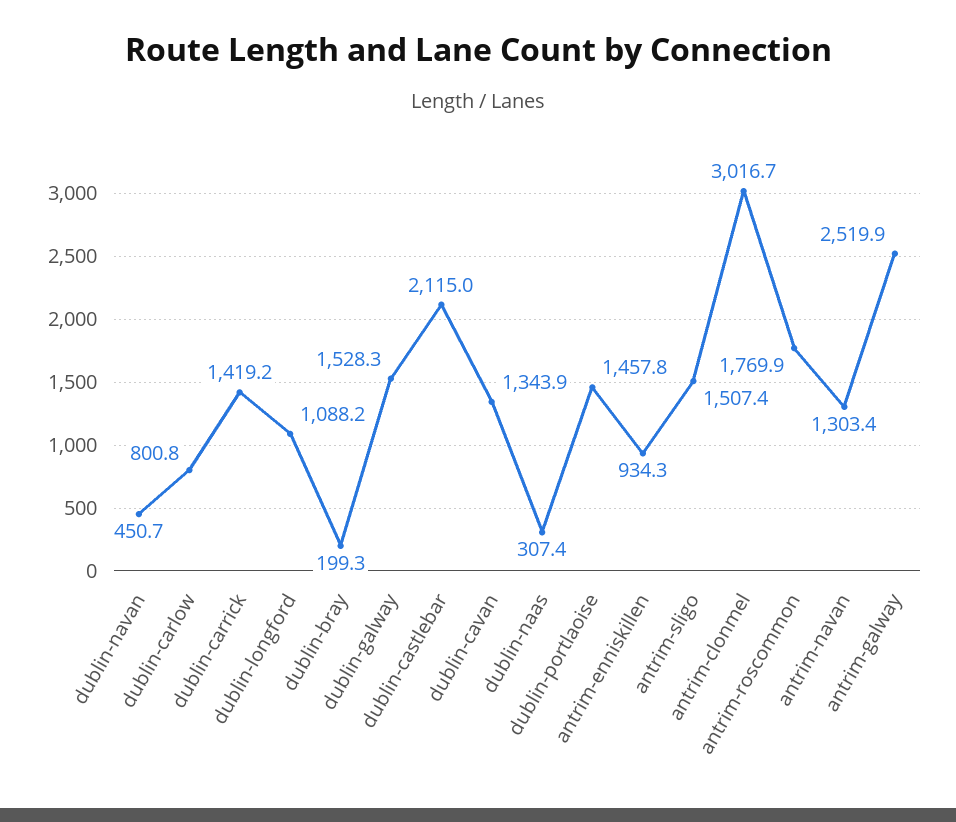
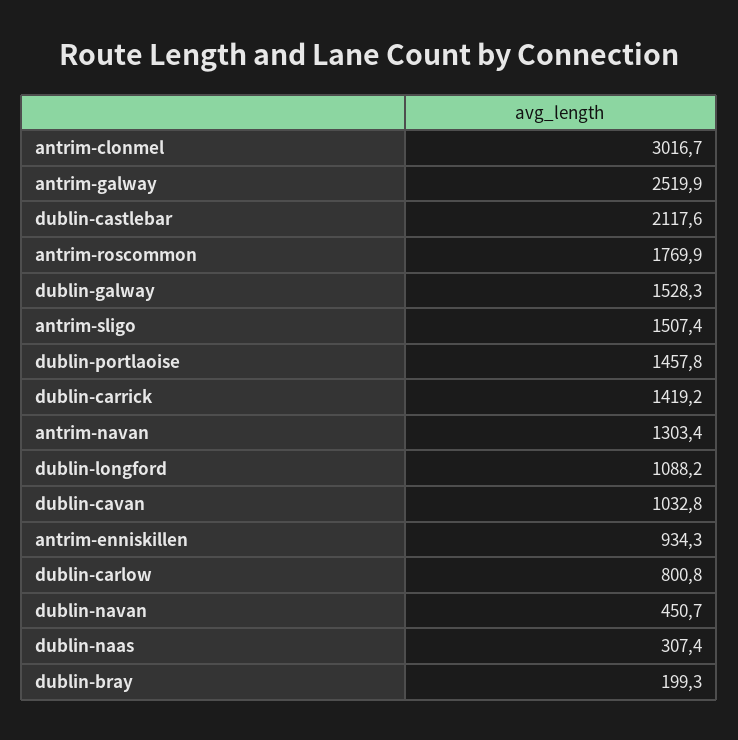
  {
    "dublin-navan": 450.7,
    "dublin-carlow": 800.8,
    "dublin-carrick": 1419.2,
    "dublin-longford": 1088.2,
    "dublin-bray": 199.3,
    "dublin-galway": 1528.3,
-   "dublin-castlebar": 2115,
+   "dublin-castlebar": 2117.6,
-   "dublin-cavan": 1343.9,
+   "dublin-cavan": 1032.8,
    "dublin-naas": 307.4,
    "dublin-portlaoise": 1457.8,
    "antrim-enniskillen": 934.3,
    "antrim-sligo": 1507.4,
    "antrim-clonmel": 3016.7,
    "antrim-roscommon": 1769.9,
    "antrim-navan": 1303.4,
    "antrim-galway": 2519.9
  }

